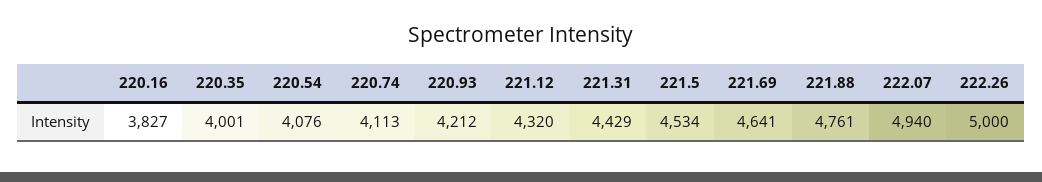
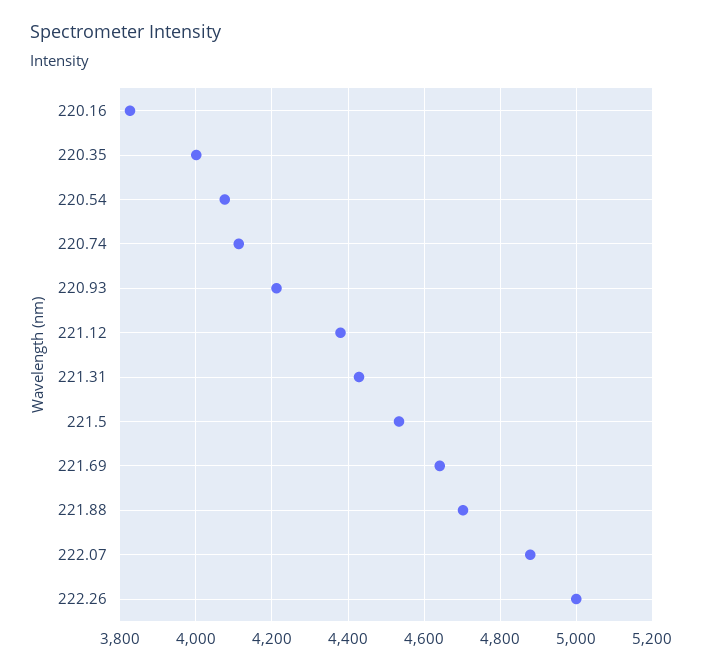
  {
    "220.16": 3827,
    "220.35": 4001,
    "220.54": 4076,
    "220.74": 4113,
    "220.93": 4212,
-   "221.12": 4320,
+   "221.12": 4380,
    "221.31": 4429,
    "221.5": 4534,
    "221.69": 4641,
-   "221.88": 4761,
+   "221.88": 4700,
-   "222.07": 4940,
+   "222.07": 4880,
    "222.26": 5000
  }

